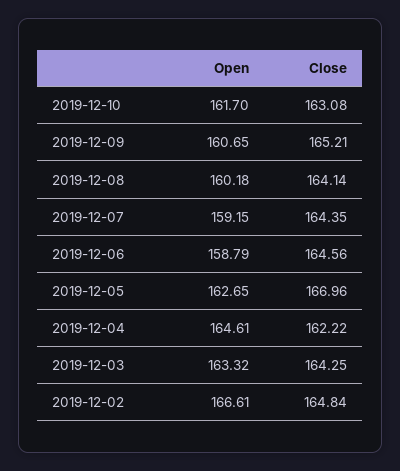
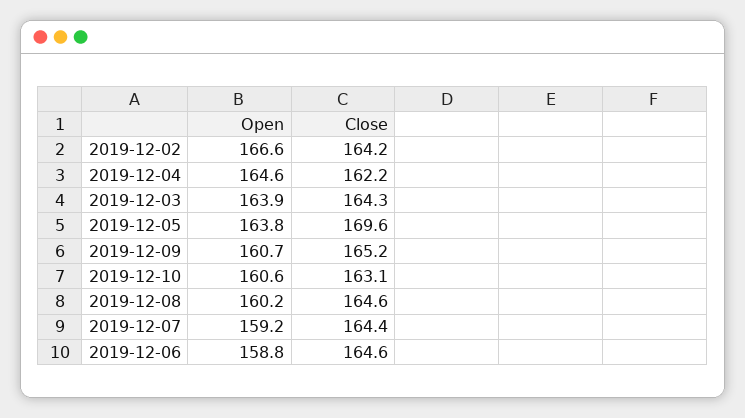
  {
    "Open": {
-     "2019-12-10": 161.7,
+     "2019-12-10": 160.6,
      "2019-12-09": 160.65,
      "2019-12-08": 160.18,
      "2019-12-07": 159.15,
      "2019-12-06": 158.79,
-     "2019-12-05": 162.65,
+     "2019-12-05": 163.8,
      "2019-12-04": 164.61,
-     "2019-12-03": 163.32,
+     "2019-12-03": 163.9,
      "2019-12-02": 166.61
    },
    "Close": {
      "2019-12-10": 163.08,
      "2019-12-09": 165.21,
-     "2019-12-08": 164.14,
+     "2019-12-08": 164.6,
      "2019-12-07": 164.35,
      "2019-12-06": 164.56,
-     "2019-12-05": 166.96,
+     "2019-12-05": 169.6,
      "2019-12-04": 162.22,
      "2019-12-03": 164.25,
-     "2019-12-02": 164.84
+     "2019-12-02": 164.2
    }
  }

